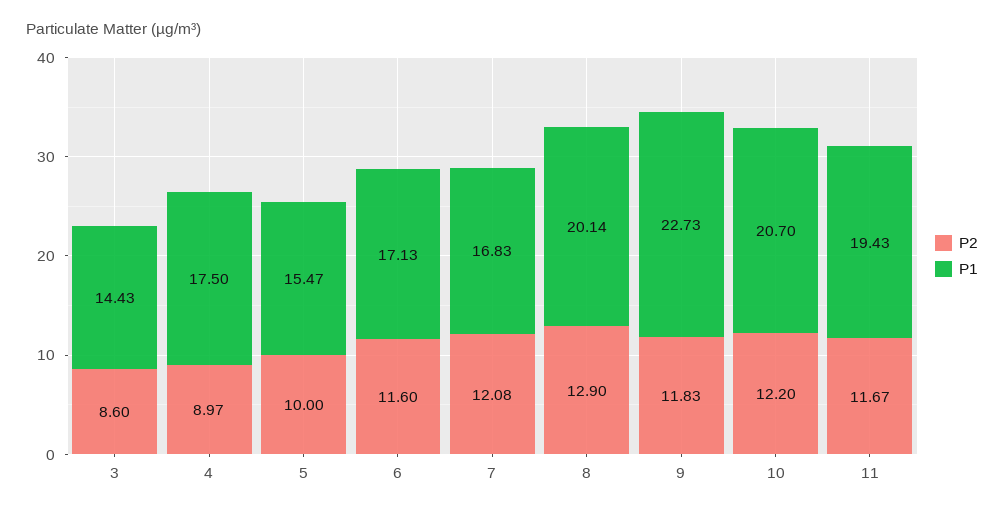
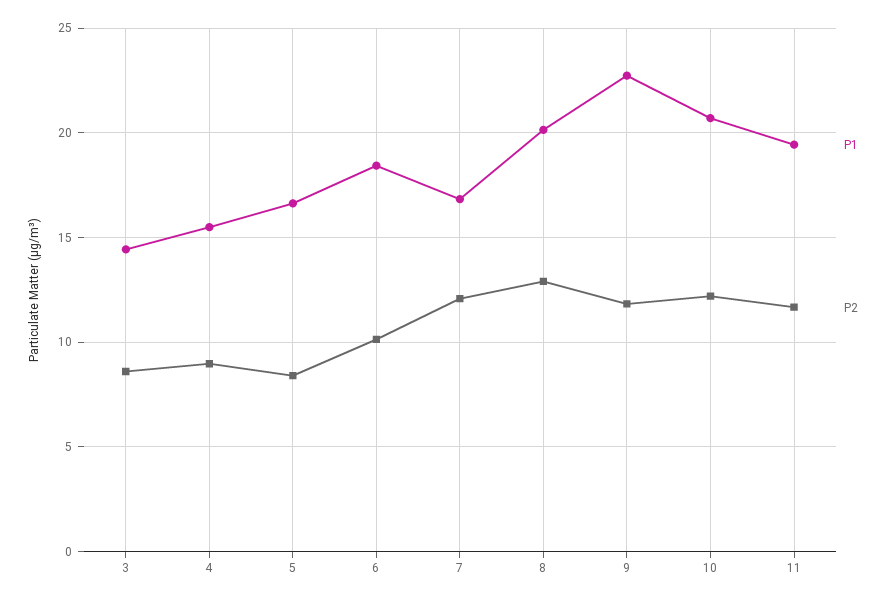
  {
    "P2": {
      "3": 8.6,
      "4": 8.97,
-     "5": 10,
+     "5": 8.5,
-     "6": 11.6,
+     "6": 10,
      "7": 12.08,
      "8": 12.9,
      "9": 11.83,
      "10": 12.2,
      "11": 11.67
    },
    "P1": {
      "3": 14.43,
-     "4": 17.5,
+     "4": 15.5,
-     "5": 15.47,
+     "5": 16.5,
-     "6": 17.13,
+     "6": 18.5,
      "7": 16.83,
      "8": 20.14,
      "9": 22.73,
      "10": 20.7,
      "11": 19.43
    }
  }

